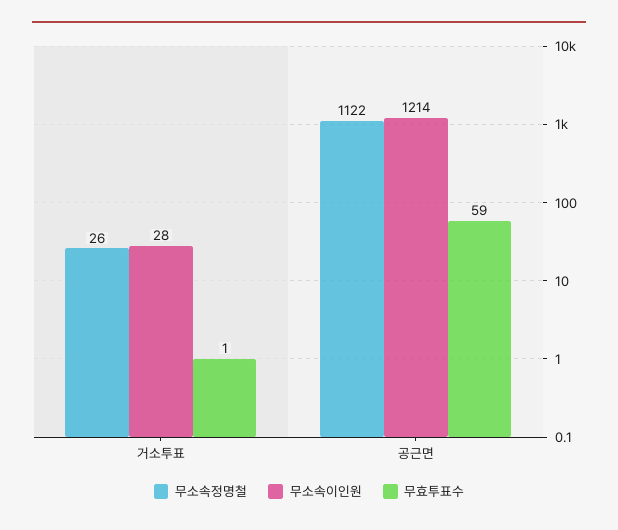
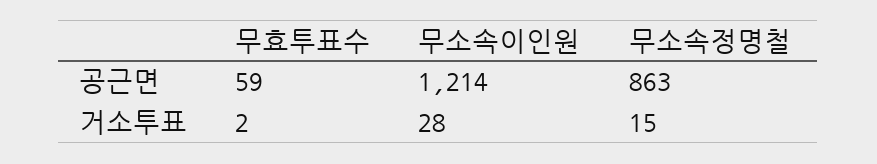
  {
    "무소속정명철": {
-     "거소투표": 26,
+     "거소투표": 15,
-     "공근면": 1122
+     "공근면": 863
    },
    "무소속이인원": {
      "거소투표": 28,
      "공근면": 1214
    },
    "무효투표수": {
-     "거소투표": 1,
+     "거소투표": 2,
      "공근면": 59
    }
  }

